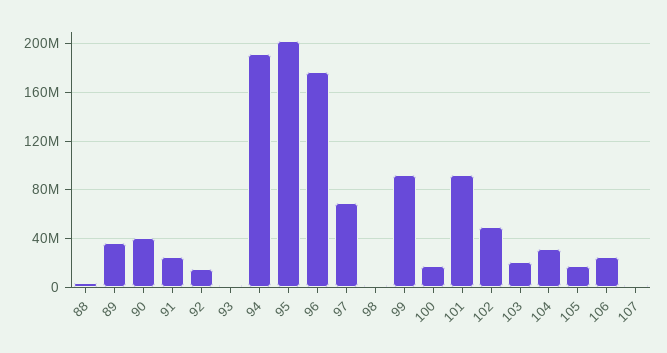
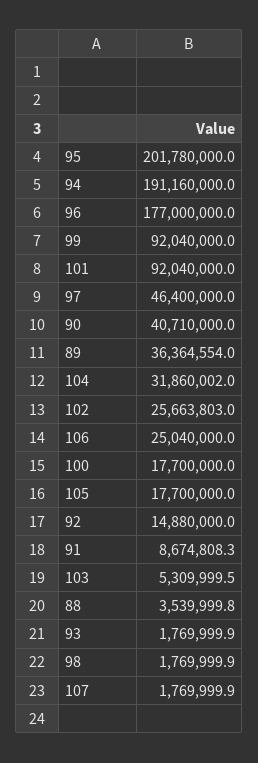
  {
    "88": 3539999.8,
    "89": 36364554,
    "90": 40710000,
-   "91": 25000000,
+   "91": 8674808.3,
    "92": 14880000,
    "93": 1769999.9,
    "94": 191160000,
    "95": 201780000,
    "96": 177000000,
-   "97": 70000000,
+   "97": 46400000,
    "98": 1769999.9,
    "99": 92040000,
    "100": 17700000,
    "101": 92040000,
-   "102": 50000000,
+   "102": 25663803,
-   "103": 20000000,
+   "103": 5309999.5,
    "104": 31860002,
    "105": 17700000,
    "106": 25040000,
    "107": 1769999.9
  }

